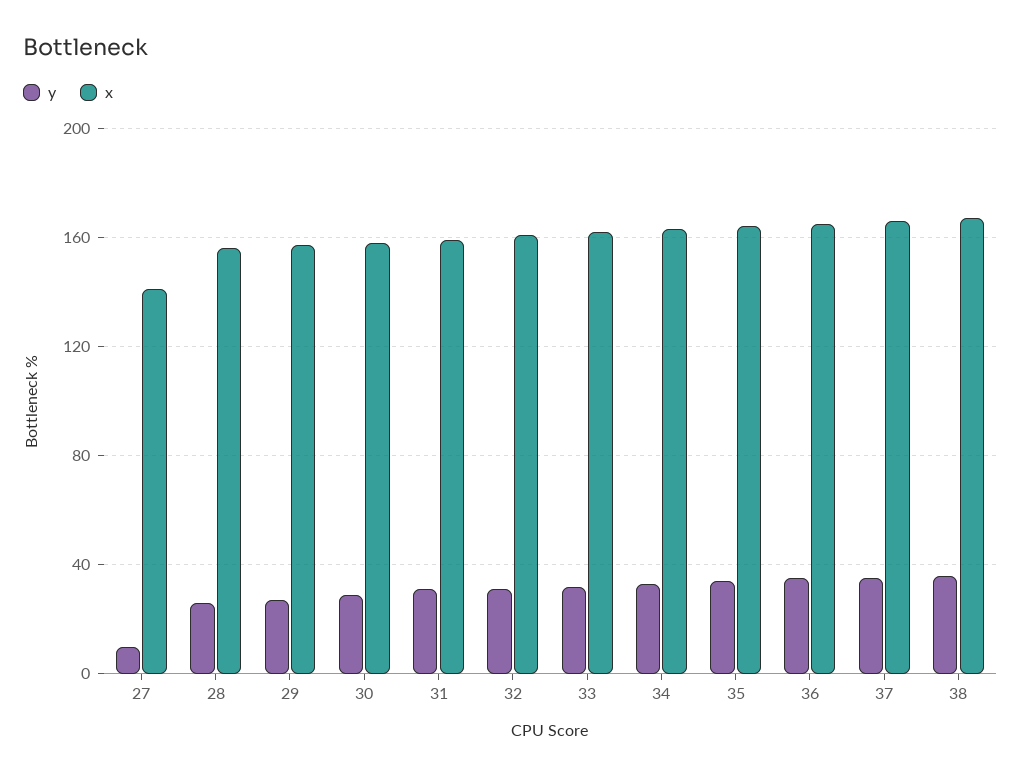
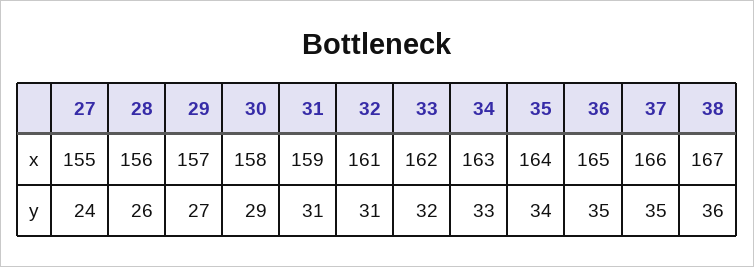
  {
    "y": {
-     "27": 10,
+     "27": 24,
      "28": 26,
      "29": 27,
      "30": 29,
      "31": 31,
      "32": 31,
      "33": 32,
      "34": 33,
      "35": 34,
      "36": 35,
      "37": 35,
      "38": 36
    },
    "x": {
-     "27": 140,
+     "27": 155,
      "28": 156,
      "29": 157,
      "30": 158,
      "31": 159,
      "32": 161,
      "33": 162,
      "34": 163,
      "35": 164,
      "36": 165,
      "37": 166,
      "38": 167
    }
  }

